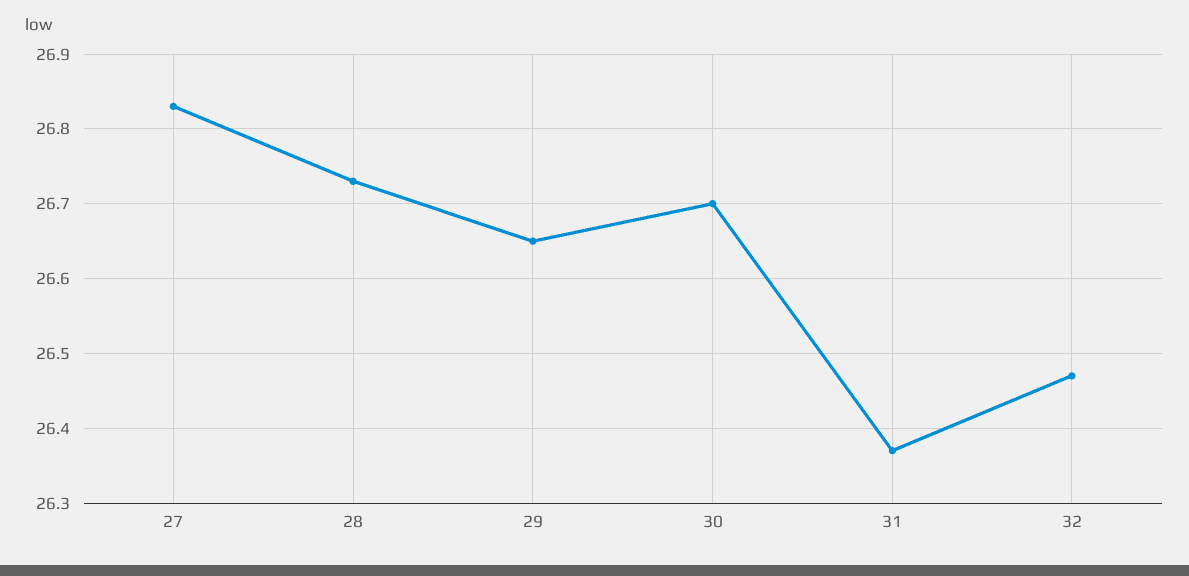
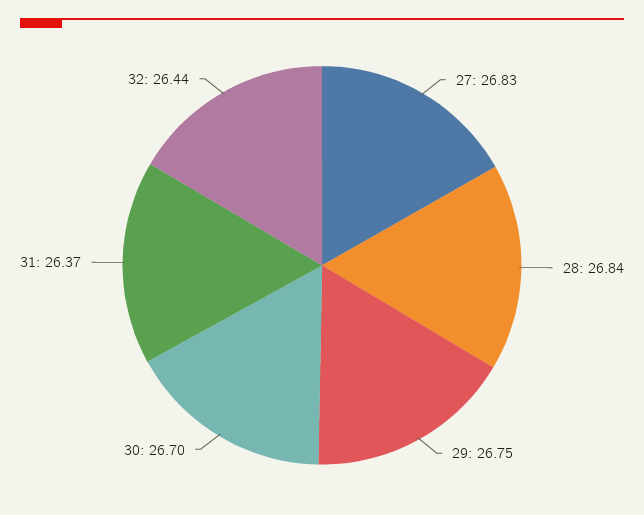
  {
    "27": 26.83,
-   "28": 26.73,
+   "28": 26.84,
-   "29": 26.65,
+   "29": 26.75,
    "30": 26.7,
    "31": 26.37,
-   "32": 26.47
+   "32": 26.44
  }

